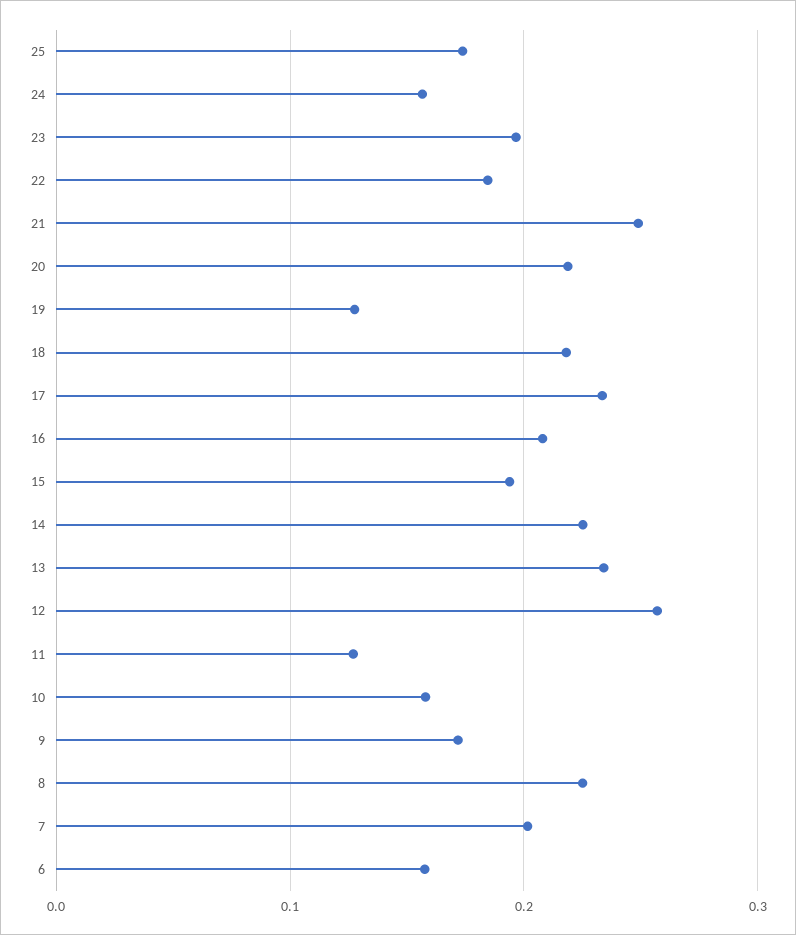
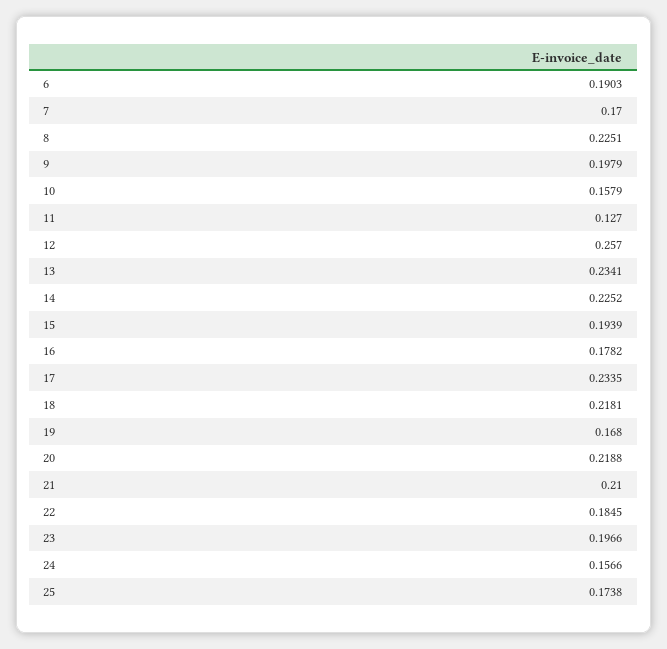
  {
    "25": 0.1738,
    "24": 0.1566,
    "23": 0.1966,
    "22": 0.1845,
-   "21": 0.25,
+   "21": 0.21,
    "20": 0.2188,
-   "19": 0.13,
+   "19": 0.168,
    "18": 0.2181,
    "17": 0.2335,
-   "16": 0.21,
+   "16": 0.1782,
    "15": 0.1939,
    "14": 0.2252,
    "13": 0.2341,
    "12": 0.257,
    "11": 0.127,
    "10": 0.1579,
-   "9": 0.17,
+   "9": 0.1979,
    "8": 0.2251,
-   "7": 0.2,
+   "7": 0.17,
-   "6": 0.16
+   "6": 0.1903
  }

